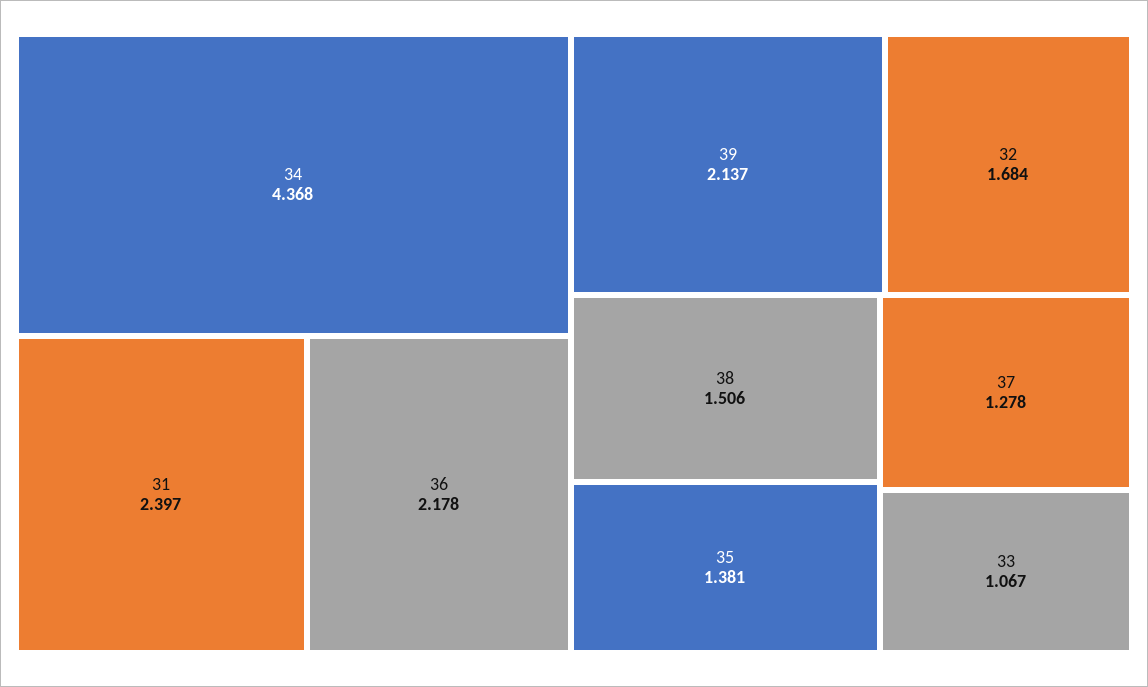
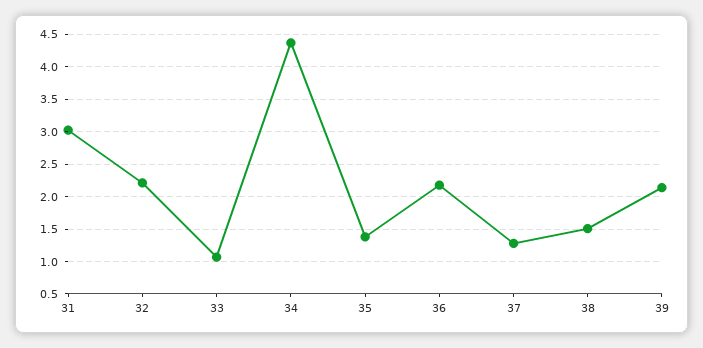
  {
    "34": 4.368,
-   "31": 2.397,
+   "31": 3,
    "36": 2.178,
    "39": 2.137,
-   "32": 1.684,
+   "32": 2.2,
    "38": 1.506,
    "35": 1.381,
    "37": 1.278,
    "33": 1.067
  }

